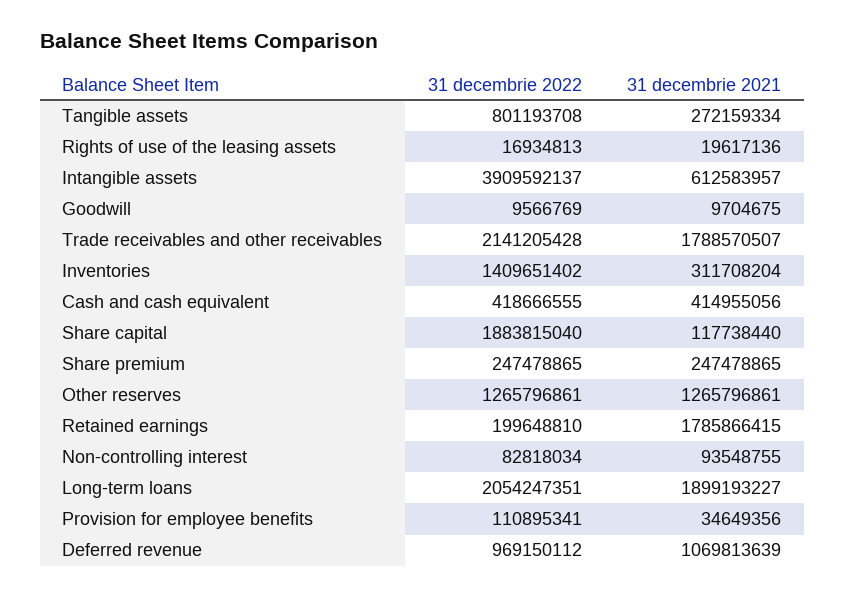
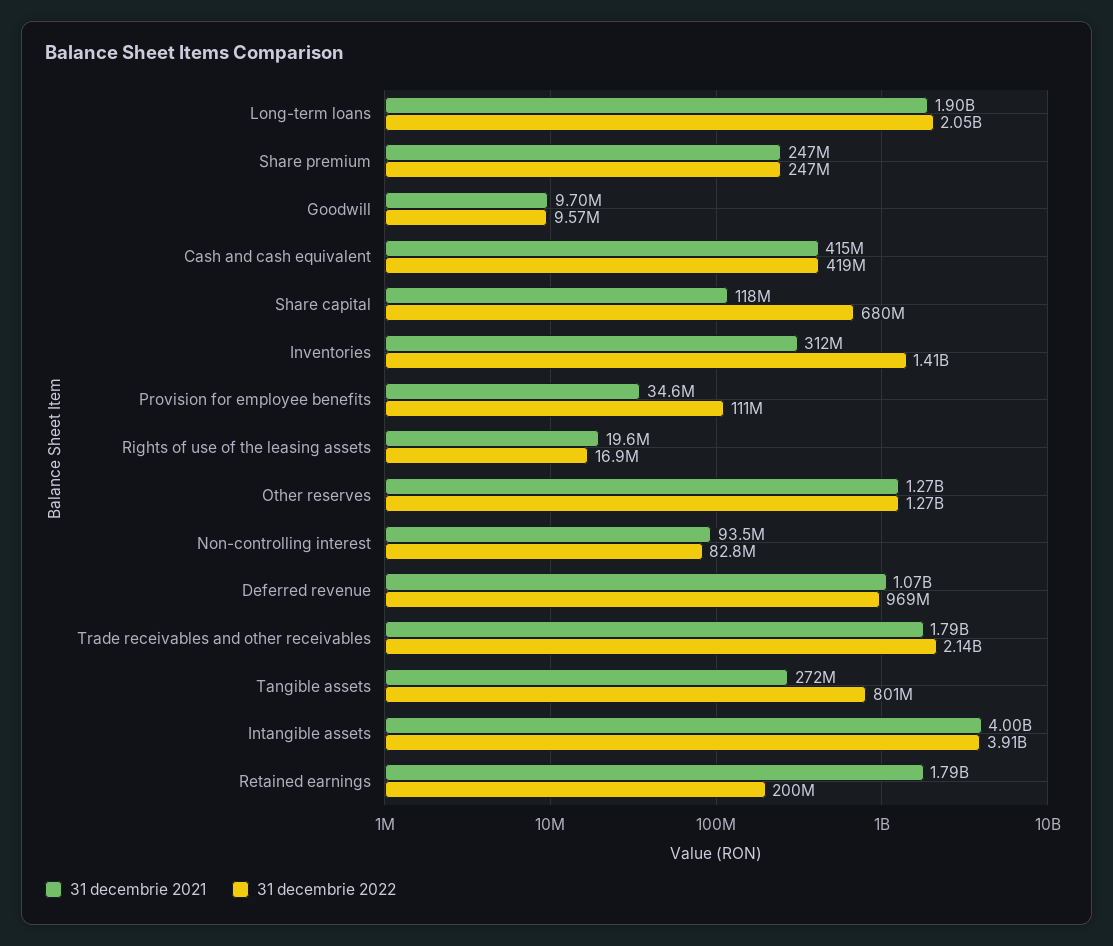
  {
    "31 decembrie 2022": {
      "Tangible assets": 801193708,
      "Rights of use of the leasing assets": 16934813,
      "Intangible assets": 3909592137,
      "Goodwill": 9566769,
      "Trade receivables and other receivables": 2141205428,
      "Inventories": 1409651402,
      "Cash and cash equivalent": 418666555,
-     "Share capital": 1883815040,
+     "Share capital": 680000000,
      "Share premium": 247478865,
      "Other reserves": 1265796861,
      "Retained earnings": 199648810,
      "Non-controlling interest": 82818034,
      "Long-term loans": 2054247351,
      "Provision for employee benefits": 110895341,
      "Deferred revenue": 969150112
    },
    "31 decembrie 2021": {
      "Tangible assets": 272159334,
      "Rights of use of the leasing assets": 19617136,
-     "Intangible assets": 612583957,
+     "Intangible assets": 4000000000,
      "Goodwill": 9704675,
      "Trade receivables and other receivables": 1788570507,
      "Inventories": 311708204,
      "Cash and cash equivalent": 414955056,
      "Share capital": 117738440,
      "Share premium": 247478865,
      "Other reserves": 1265796861,
      "Retained earnings": 1785866415,
      "Non-controlling interest": 93548755,
      "Long-term loans": 1899193227,
      "Provision for employee benefits": 34649356,
      "Deferred revenue": 1069813639
    }
  }

